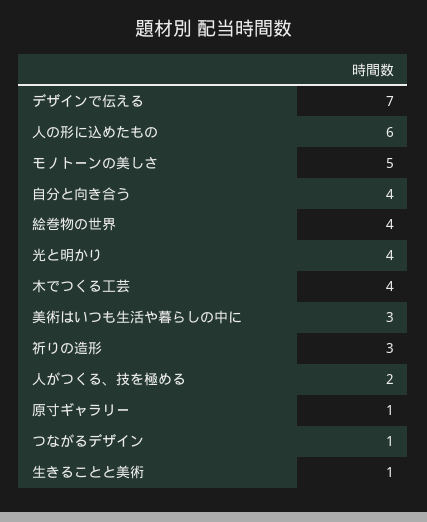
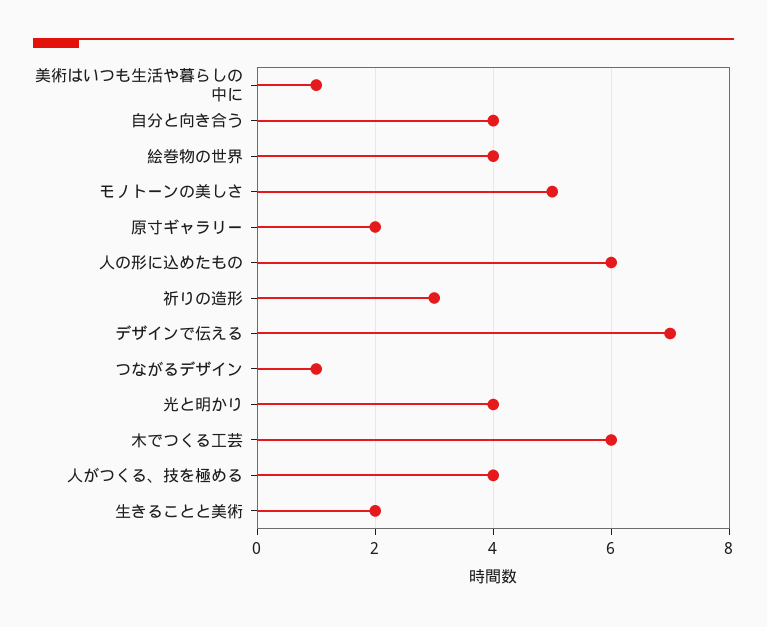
  {
    "デザインで伝える": 7,
    "人の形に込めたもの": 6,
    "モノトーンの美しさ": 5,
    "自分と向き合う": 4,
    "絵巻物の世界": 4,
    "光と明かり": 4,
-   "木でつくる工芸": 4,
+   "木でつくる工芸": 6,
-   "美術はいつも生活や暮らしの中に": 3,
+   "美術はいつも生活や暮らしの中に": 1,
    "祈りの造形": 3,
-   "人がつくる、技を極める": 2,
+   "人がつくる、技を極める": 4,
-   "原寸ギャラリー": 1,
+   "原寸ギャラリー": 2,
    "つながるデザイン": 1,
-   "生きることと美術": 1
+   "生きることと美術": 2
  }

